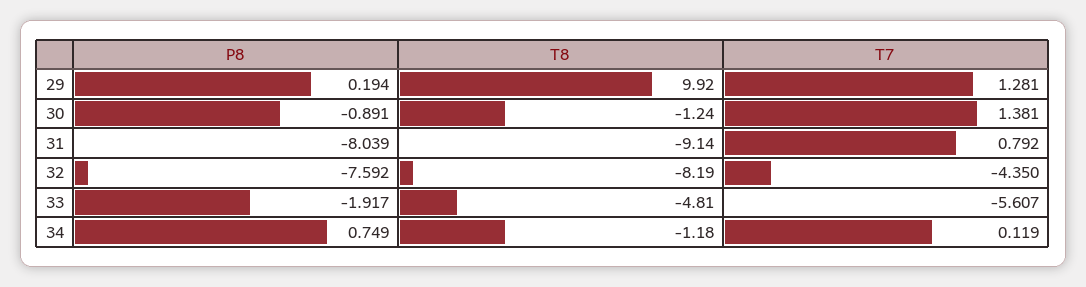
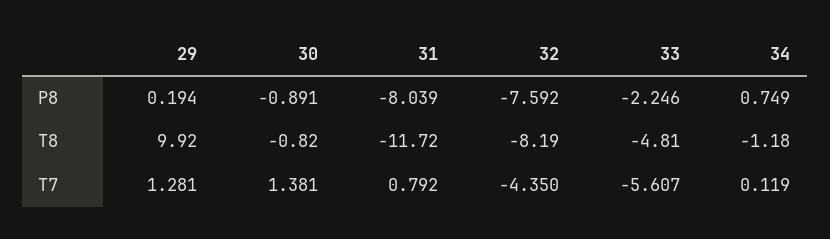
  {
    "P8": {
      "29": 0.194,
      "30": -0.891,
      "31": -8.039,
      "32": -7.592,
-     "33": -1.917,
+     "33": -2.246,
      "34": 0.749
    },
    "T8": {
      "29": 9.92,
-     "30": -1.24,
+     "30": -0.82,
-     "31": -9.14,
+     "31": -11.72,
      "32": -8.19,
      "33": -4.81,
      "34": -1.18
    },
    "T7": {
      "29": 1.281,
      "30": 1.381,
      "31": 0.792,
      "32": -4.35,
      "33": -5.607,
      "34": 0.119
    }
  }

